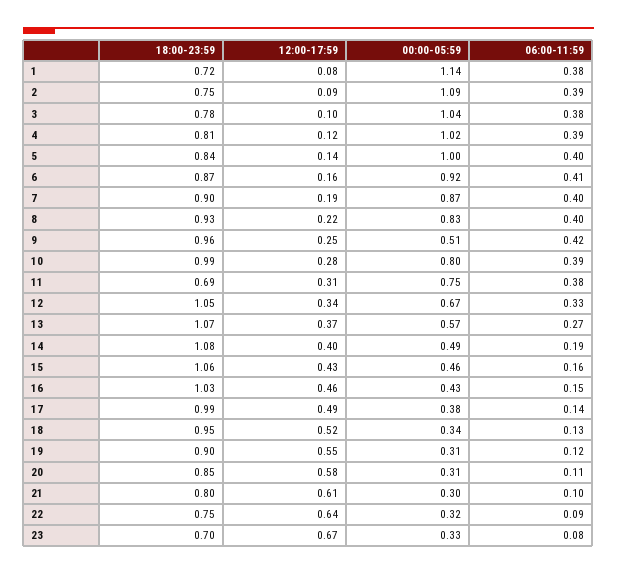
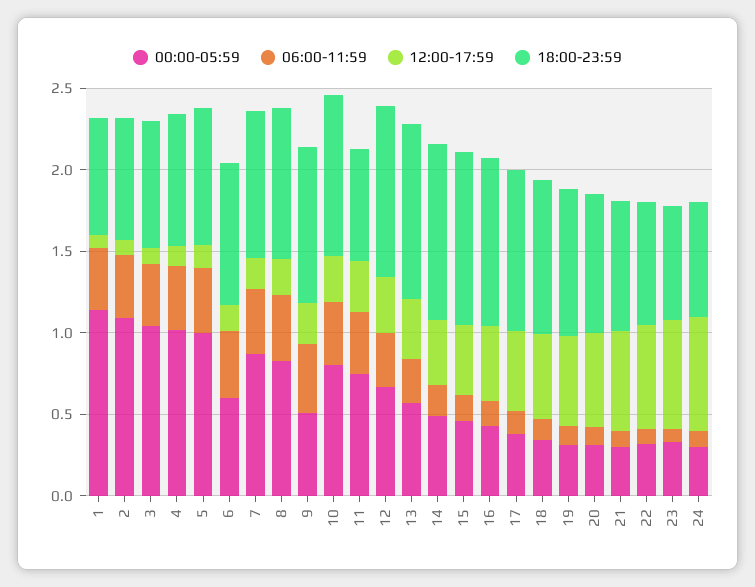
  {
    "18:00-23:59": {
      "1": 0.72,
      "2": 0.75,
      "3": 0.78,
      "4": 0.81,
      "5": 0.84,
      "6": 0.87,
      "7": 0.9,
      "8": 0.93,
      "9": 0.96,
      "10": 0.99,
      "11": 0.69,
      "12": 1.05,
      "13": 1.07,
      "14": 1.08,
      "15": 1.06,
      "16": 1.03,
      "17": 0.99,
      "18": 0.95,
      "19": 0.9,
      "20": 0.85,
      "21": 0.8,
      "22": 0.75,
-     "23": 0.7
+     "23": 0.7,
+     "24": 0.7
    },
    "12:00-17:59": {
      "1": 0.08,
      "2": 0.09,
      "3": 0.1,
      "4": 0.12,
      "5": 0.14,
      "6": 0.16,
      "7": 0.19,
      "8": 0.22,
      "9": 0.25,
      "10": 0.28,
      "11": 0.31,
      "12": 0.34,
      "13": 0.37,
      "14": 0.4,
      "15": 0.43,
      "16": 0.46,
      "17": 0.49,
      "18": 0.52,
      "19": 0.55,
      "20": 0.58,
      "21": 0.61,
      "22": 0.64,
-     "23": 0.67
+     "23": 0.67,
+     "24": 0.7
    },
    "00:00-05:59": {
      "1": 1.14,
      "2": 1.09,
      "3": 1.04,
      "4": 1.02,
      "5": 1,
-     "6": 0.92,
+     "6": 0.6,
      "7": 0.87,
      "8": 0.83,
      "9": 0.51,
      "10": 0.8,
      "11": 0.75,
      "12": 0.67,
      "13": 0.57,
      "14": 0.49,
      "15": 0.46,
      "16": 0.43,
      "17": 0.38,
      "18": 0.34,
      "19": 0.31,
      "20": 0.31,
      "21": 0.3,
      "22": 0.32,
-     "23": 0.33
+     "23": 0.33,
+     "24": 0.3
    },
    "06:00-11:59": {
      "1": 0.38,
      "2": 0.39,
      "3": 0.38,
      "4": 0.39,
      "5": 0.4,
      "6": 0.41,
      "7": 0.4,
      "8": 0.4,
      "9": 0.42,
      "10": 0.39,
      "11": 0.38,
      "12": 0.33,
      "13": 0.27,
      "14": 0.19,
      "15": 0.16,
      "16": 0.15,
      "17": 0.14,
      "18": 0.13,
      "19": 0.12,
      "20": 0.11,
      "21": 0.1,
      "22": 0.09,
-     "23": 0.08
+     "23": 0.08,
+     "24": 0.1
    }
  }

